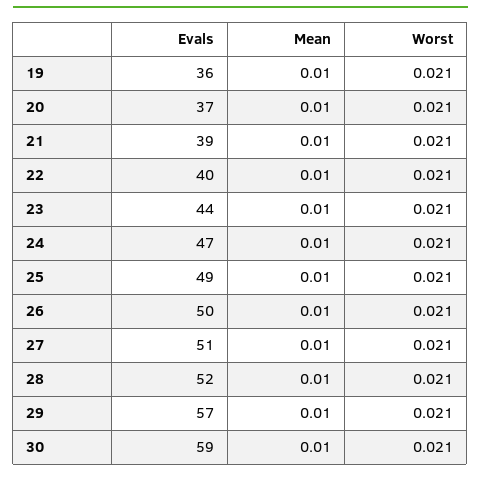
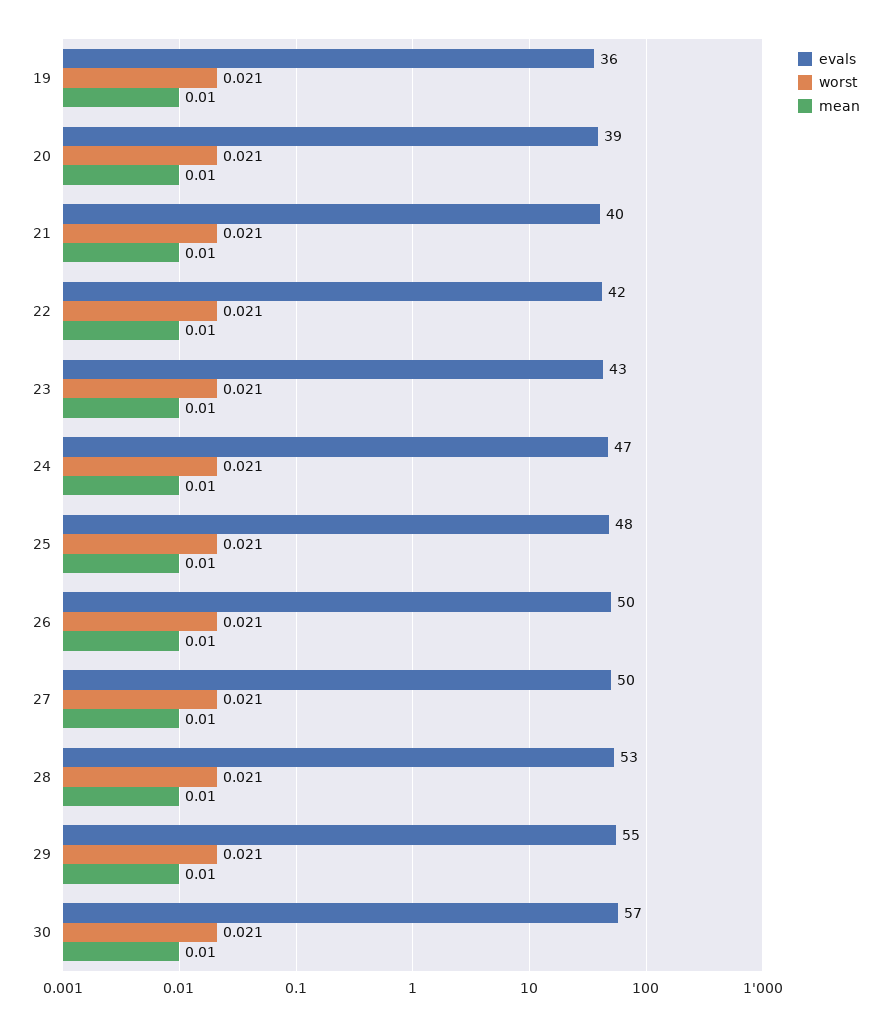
  {
    "Evals": {
      "19": 36,
-     "20": 37,
+     "20": 39,
-     "21": 39,
+     "21": 40,
-     "22": 40,
+     "22": 42,
-     "23": 44,
+     "23": 43,
      "24": 47,
-     "25": 49,
+     "25": 48,
      "26": 50,
-     "27": 51,
+     "27": 50,
-     "28": 52,
+     "28": 53,
-     "29": 57,
+     "29": 55,
-     "30": 59
+     "30": 57
    },
    "Mean": {
      "19": 0.01,
      "20": 0.01,
      "21": 0.01,
      "22": 0.01,
      "23": 0.01,
      "24": 0.01,
      "25": 0.01,
      "26": 0.01,
      "27": 0.01,
      "28": 0.01,
      "29": 0.01,
      "30": 0.01
    },
    "Worst": {
      "19": 0.021,
      "20": 0.021,
      "21": 0.021,
      "22": 0.021,
      "23": 0.021,
      "24": 0.021,
      "25": 0.021,
      "26": 0.021,
      "27": 0.021,
      "28": 0.021,
      "29": 0.021,
      "30": 0.021
    }
  }

